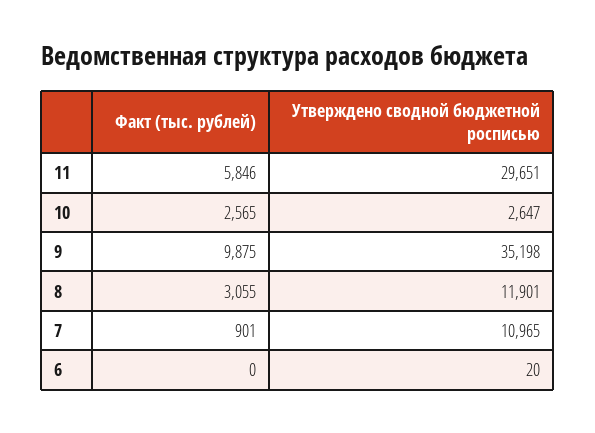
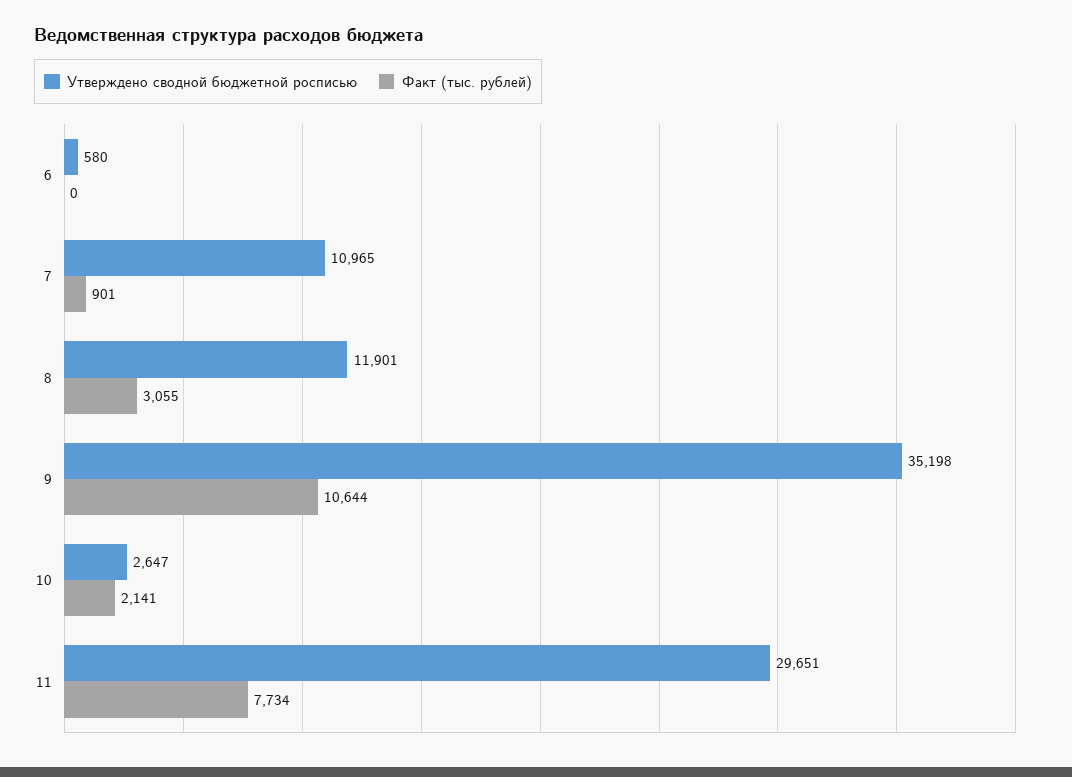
  {
    "Факт (тыс. рублей)": {
-     "11": 5846,
+     "11": 7734,
-     "10": 2565,
+     "10": 2141,
-     "9": 9875,
+     "9": 10644,
      "8": 3055,
      "7": 901,
      "6": 0
    },
    "Утверждено сводной бюджетной росписью": {
      "11": 29651,
      "10": 2647,
      "9": 35198,
      "8": 11901,
      "7": 10965,
-     "6": 20
+     "6": 580
    }
  }

